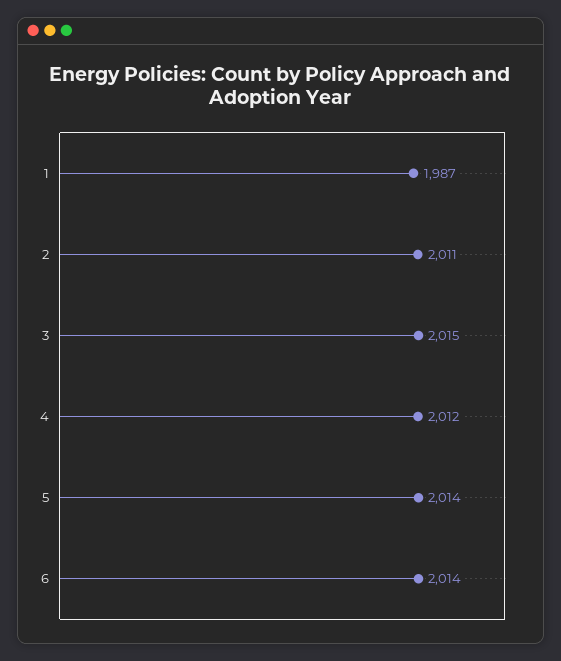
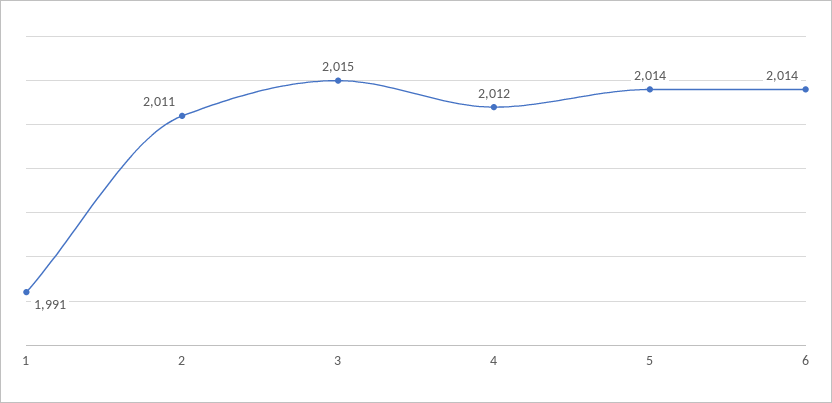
  {
-   "1": 1987,
+   "1": 1991,
    "2": 2011,
    "3": 2015,
    "4": 2012,
    "5": 2014,
    "6": 2014
  }

